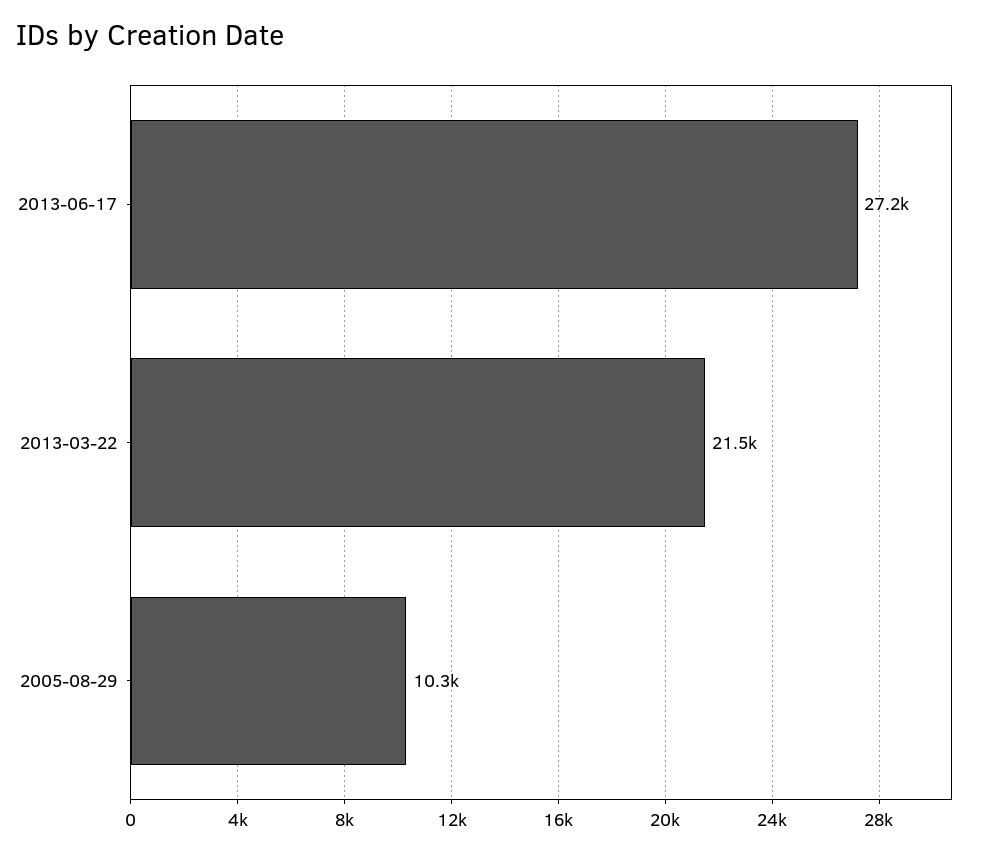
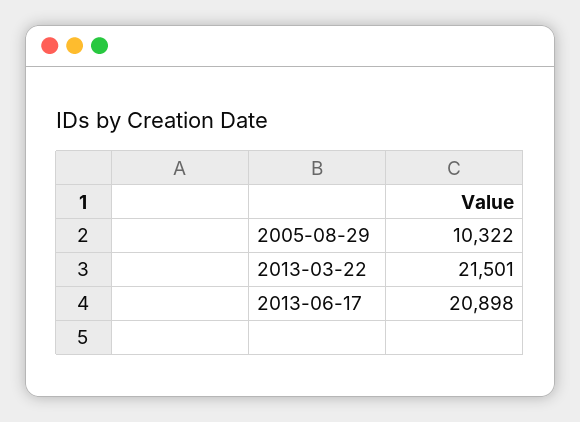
  {
-   "2013-06-17": 27200,
+   "2013-06-17": 20898,
    "2013-03-22": 21501,
    "2005-08-29": 10322
  }

